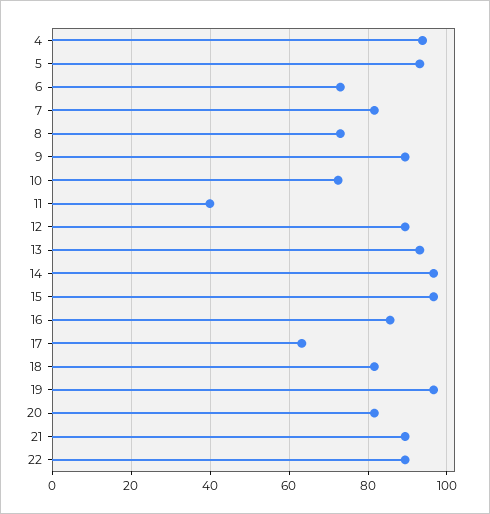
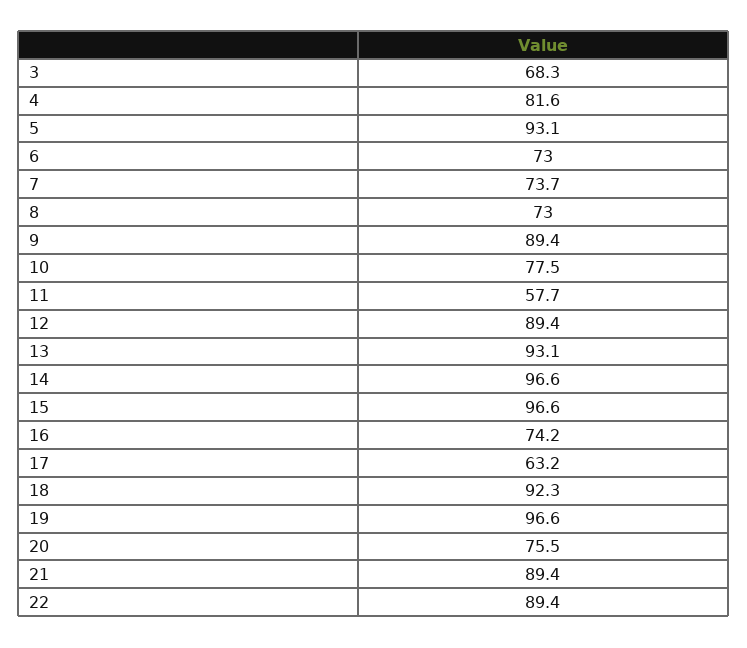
  {
-   "4": 94,
+   "4": 81.6,
    "5": 93.1,
    "6": 73,
-   "7": 82,
+   "7": 73.7,
    "8": 73,
    "9": 89.4,
-   "10": 72,
+   "10": 77.5,
-   "11": 40,
+   "11": 57.7,
    "12": 89.4,
    "13": 93.1,
    "14": 96.6,
    "15": 96.6,
-   "16": 86,
+   "16": 74.2,
    "17": 63.2,
-   "18": 82,
+   "18": 92.3,
    "19": 96.6,
-   "20": 82,
+   "20": 75.5,
    "21": 89.4,
-   "22": 89.4
+   "22": 89.4,
+   "3": 68.3
  }

